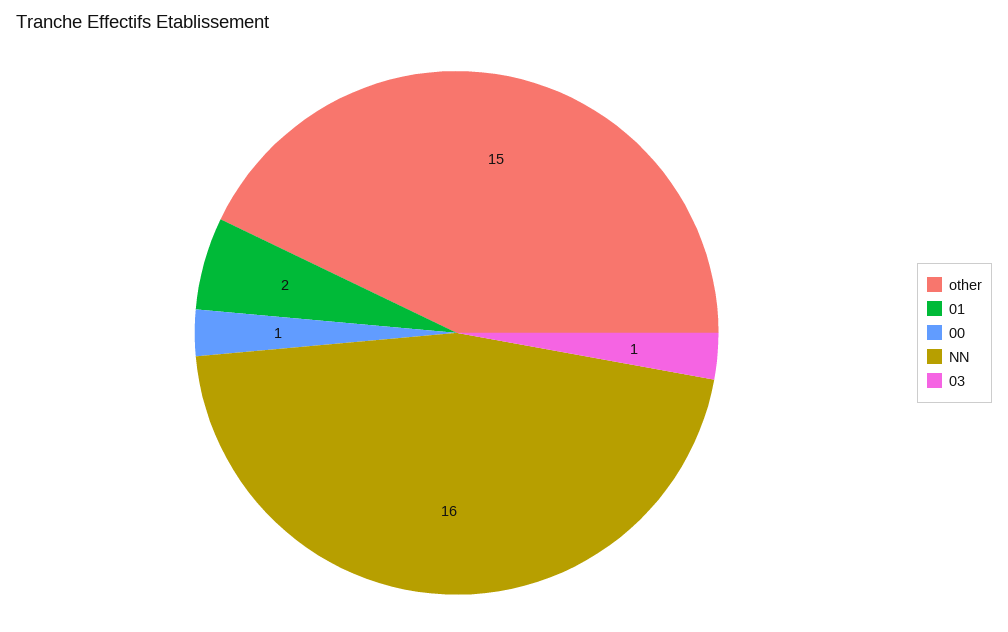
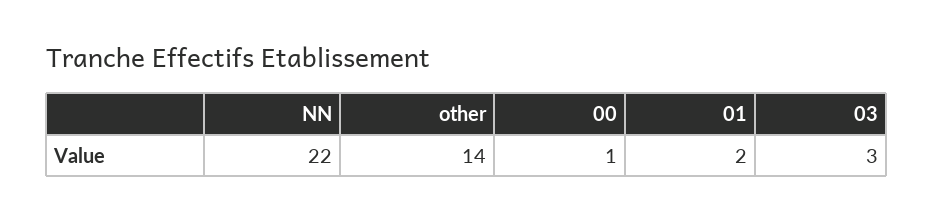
  {
-   "other": 15,
+   "other": 14,
    "01": 2,
    "00": 1,
-   "NN": 16,
+   "NN": 22,
-   "03": 1
+   "03": 3
  }

